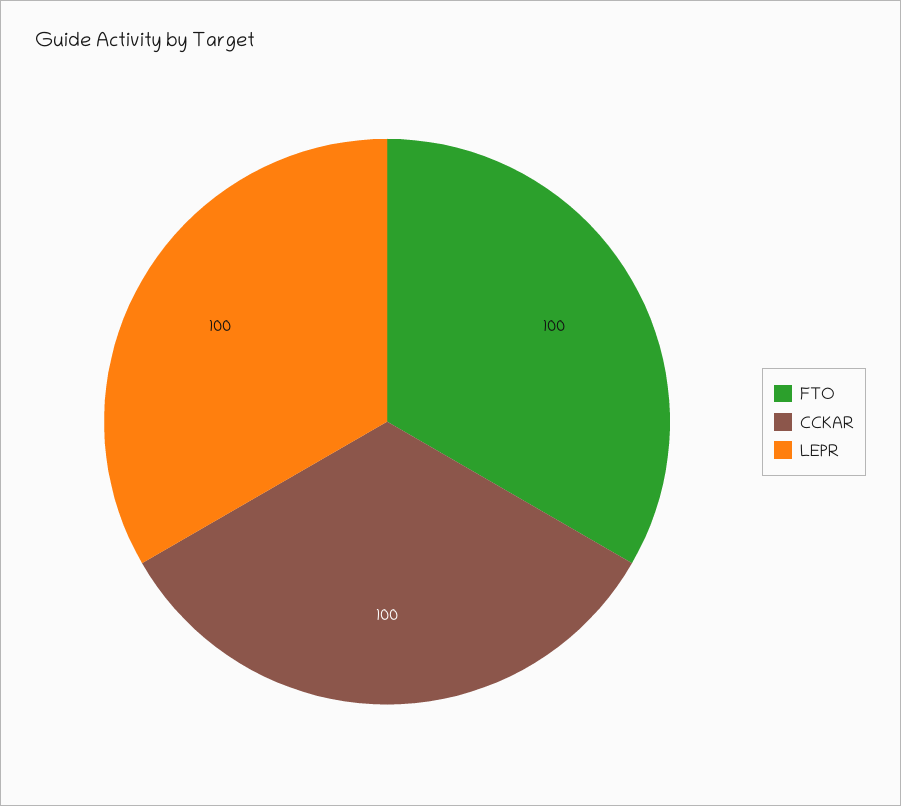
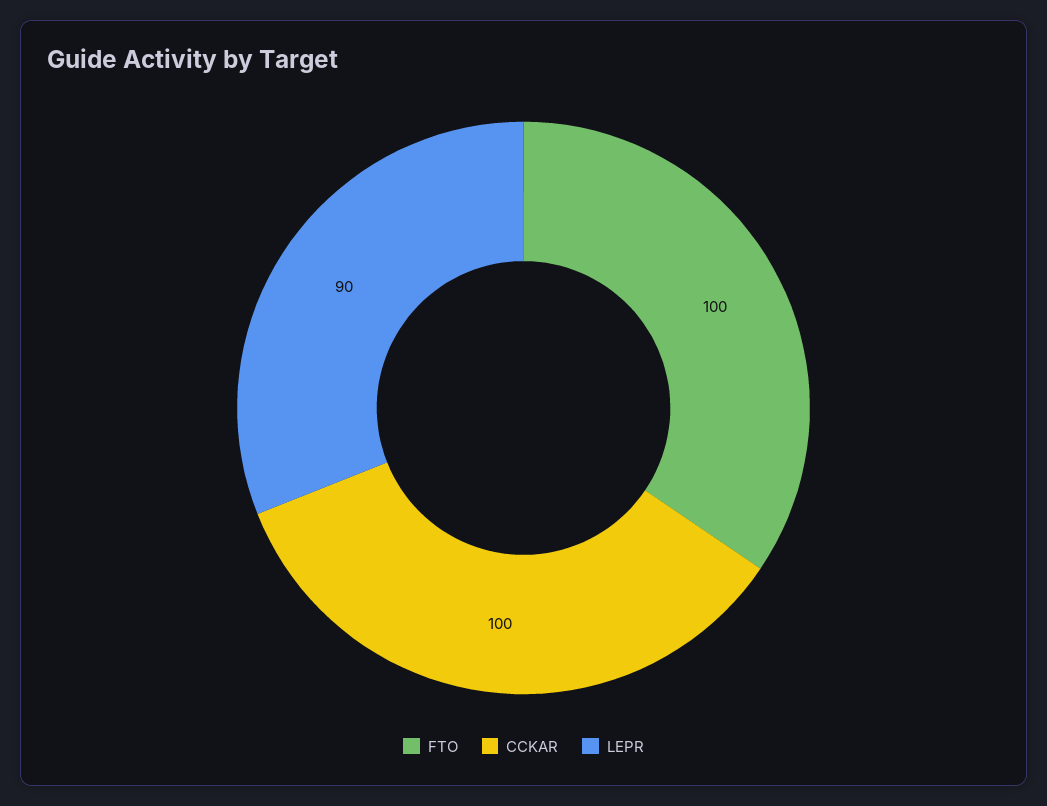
  {
    "FTO": 100,
    "CCKAR": 100,
-   "LEPR": 100
+   "LEPR": 90
  }

